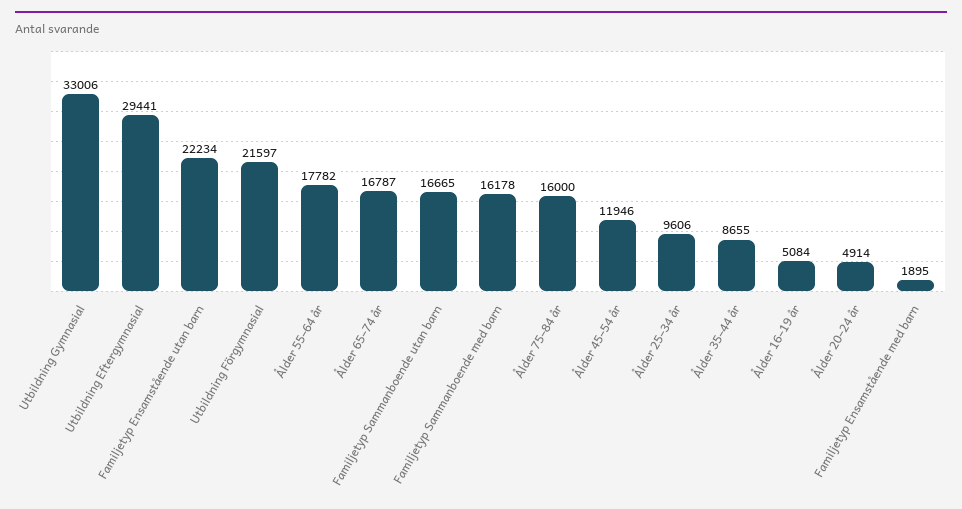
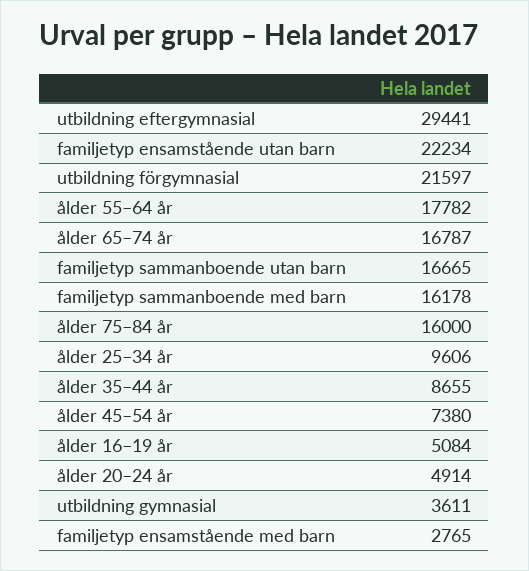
  {
-   "Utbildning Gymnasial": 33006,
+   "Utbildning Gymnasial": 3611,
    "Utbildning Eftergymnasial": 29441,
    "Familjetyp Ensamstående utan barn": 22234,
    "Utbildning Förgymnasial": 21597,
    "Ålder 55–64 år": 17782,
    "Ålder 65–74 år": 16787,
    "Familjetyp Sammanboende utan barn": 16665,
    "Familjetyp Sammanboende med barn": 16178,
    "Ålder 75–84 år": 16000,
-   "Ålder 45–54 år": 11946,
+   "Ålder 45–54 år": 7380,
    "Ålder 25–34 år": 9606,
    "Ålder 35–44 år": 8655,
    "Ålder 16–19 år": 5084,
    "Ålder 20–24 år": 4914,
-   "Familjetyp Ensamstående med barn": 1895
+   "Familjetyp Ensamstående med barn": 2765
  }

